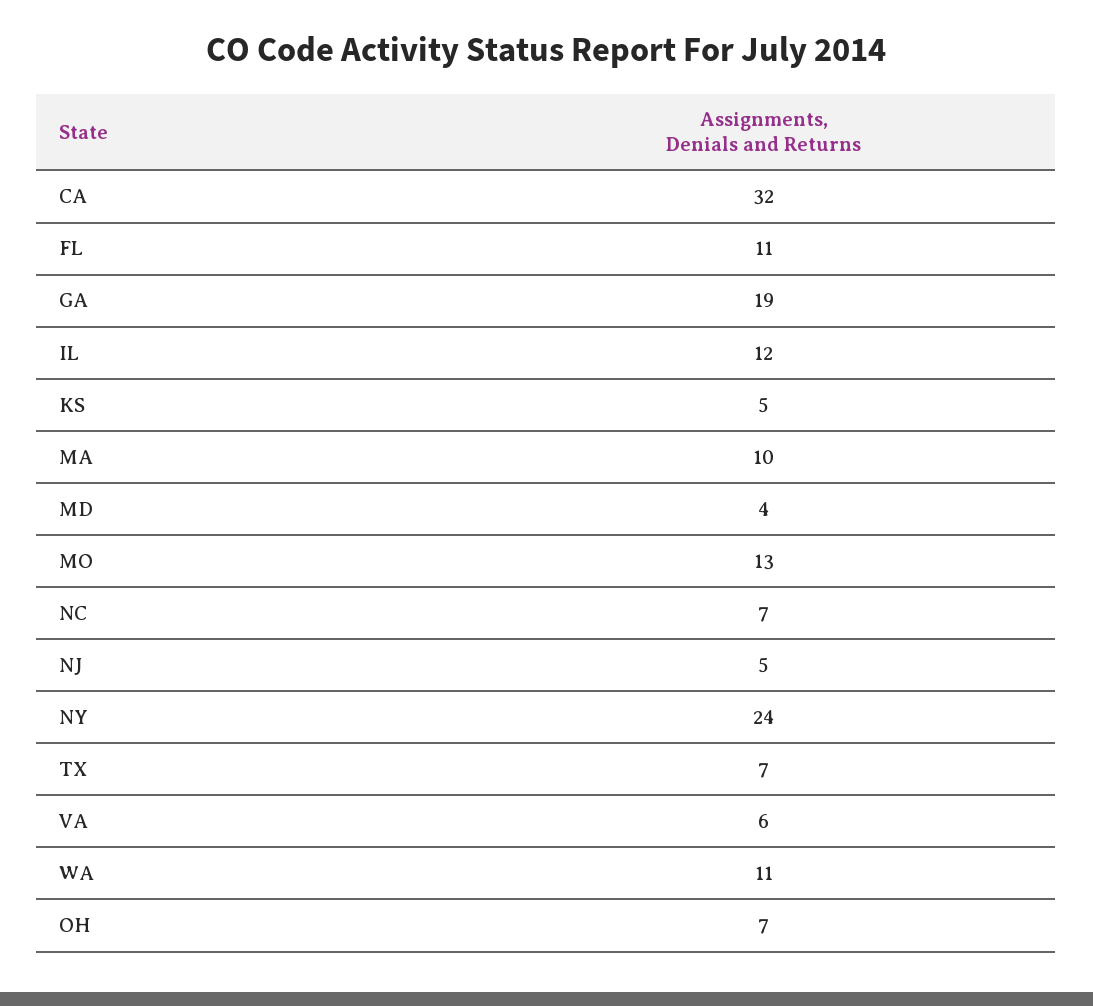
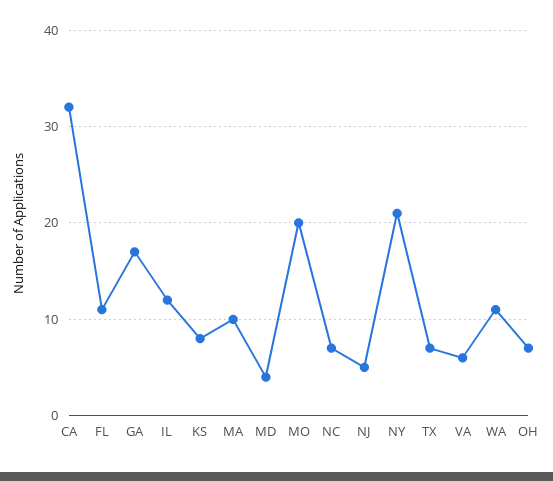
  {
    "CA": 32,
    "FL": 11,
-   "GA": 19,
+   "GA": 17,
    "IL": 12,
-   "KS": 5,
+   "KS": 8,
    "MA": 10,
    "MD": 4,
-   "MO": 13,
+   "MO": 20,
    "NC": 7,
    "NJ": 5,
-   "NY": 24,
+   "NY": 21,
    "TX": 7,
    "VA": 6,
    "WA": 11,
    "OH": 7
  }

